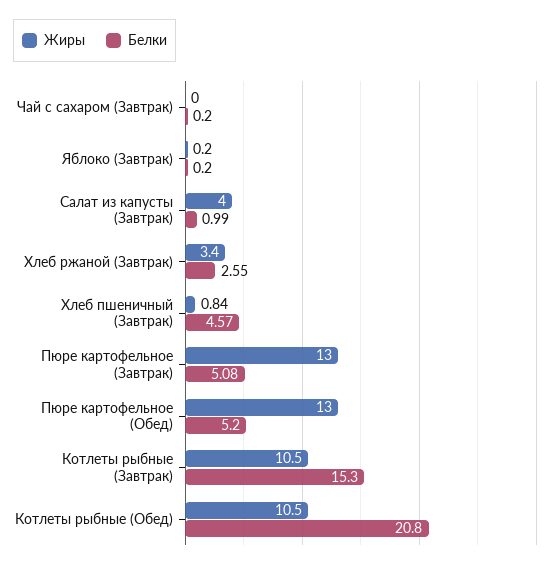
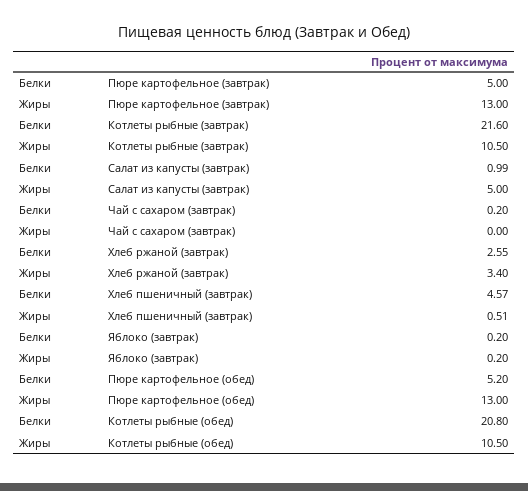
  {
    "Жиры": {
      "Чай с сахаром (Завтрак)": 0,
      "Яблоко (Завтрак)": 0.2,
-     "Салат из капусты (Завтрак)": 4,
+     "Салат из капусты (Завтрак)": 5,
      "Хлеб ржаной (Завтрак)": 3.4,
-     "Хлеб пшеничный (Завтрак)": 0.84,
+     "Хлеб пшеничный (Завтрак)": 0.51,
      "Пюре картофельное (Завтрак)": 13,
      "Пюре картофельное (Обед)": 13,
      "Котлеты рыбные (Завтрак)": 10.5,
      "Котлеты рыбные (Обед)": 10.5
    },
    "Белки": {
      "Чай с сахаром (Завтрак)": 0.2,
      "Яблоко (Завтрак)": 0.2,
      "Салат из капусты (Завтрак)": 0.99,
      "Хлеб ржаной (Завтрак)": 2.55,
      "Хлеб пшеничный (Завтрак)": 4.57,
-     "Пюре картофельное (Завтрак)": 5.08,
+     "Пюре картофельное (Завтрак)": 5,
      "Пюре картофельное (Обед)": 5.2,
-     "Котлеты рыбные (Завтрак)": 15.3,
+     "Котлеты рыбные (Завтрак)": 21.6,
      "Котлеты рыбные (Обед)": 20.8
    }
  }

